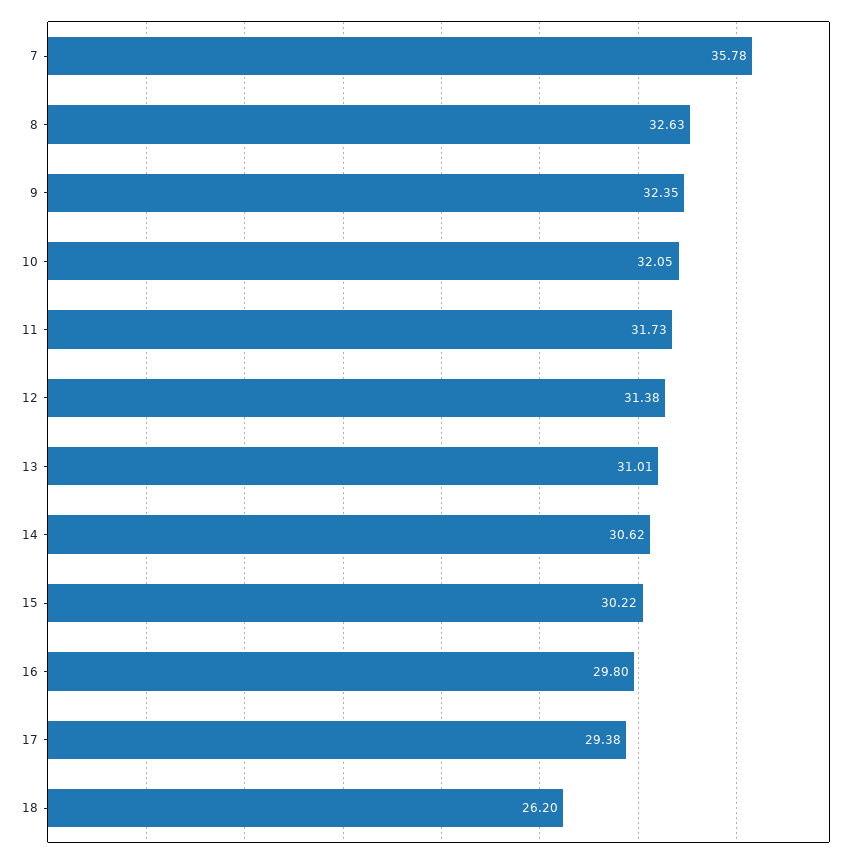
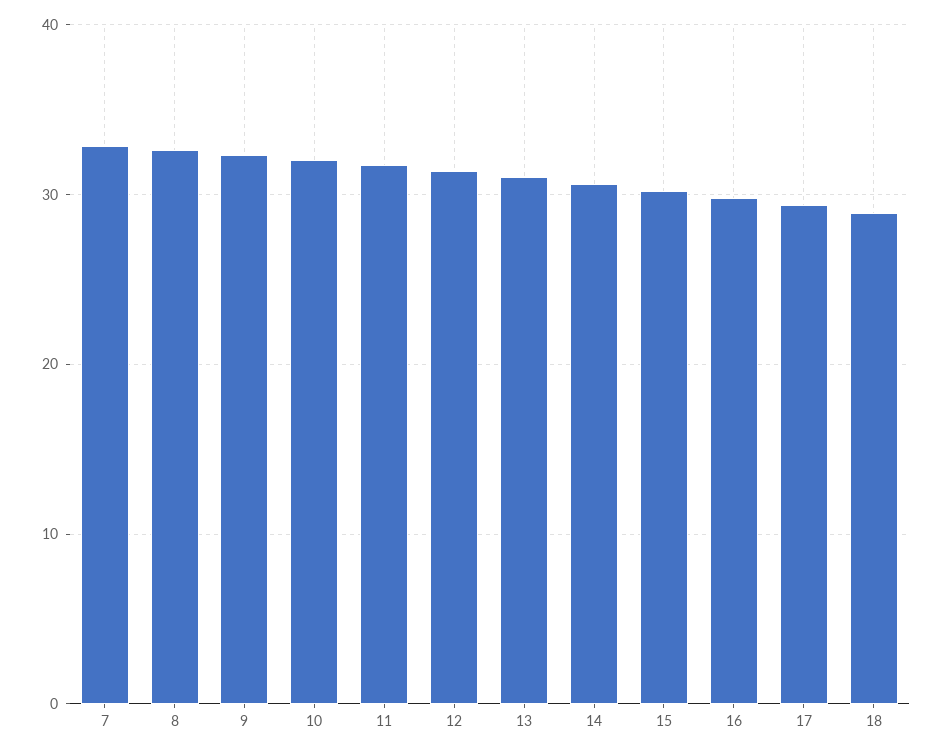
  {
-   "7": 35.78,
+   "7": 33,
    "8": 32.63,
    "9": 32.35,
    "10": 32.05,
    "11": 31.73,
    "12": 31.38,
    "13": 31.01,
    "14": 30.62,
    "15": 30.22,
    "16": 29.8,
    "17": 29.38,
-   "18": 26.2
+   "18": 29
  }

